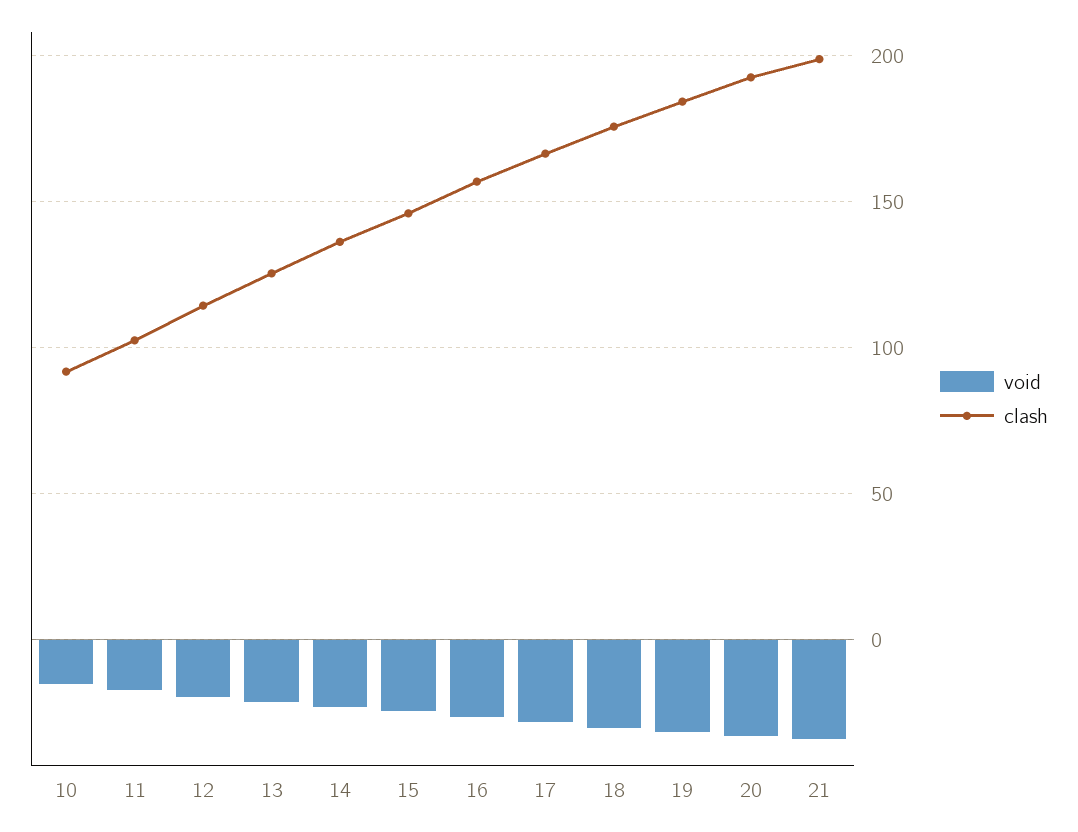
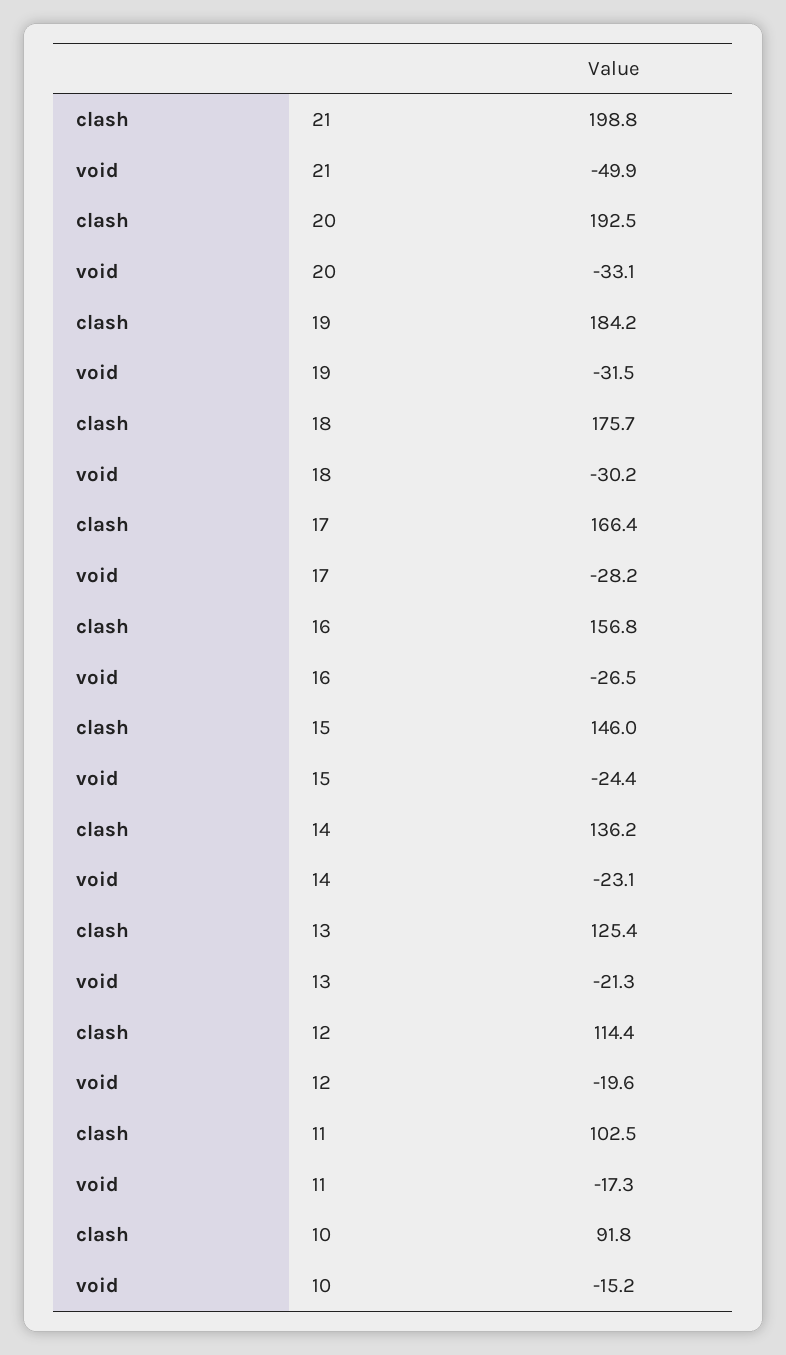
  {
    "void": {
      "10": -15.2,
      "11": -17.3,
      "12": -19.6,
      "13": -21.3,
      "14": -23.1,
      "15": -24.4,
      "16": -26.5,
      "17": -28.2,
      "18": -30.2,
      "19": -31.5,
      "20": -33.1,
-     "21": -35
+     "21": -49.9
    },
    "clash": {
      "10": 91.8,
      "11": 102.5,
      "12": 114.4,
      "13": 125.4,
      "14": 136.2,
      "15": 146,
      "16": 156.8,
      "17": 166.4,
      "18": 175.7,
      "19": 184.2,
      "20": 192.5,
      "21": 198.8
    }
  }

